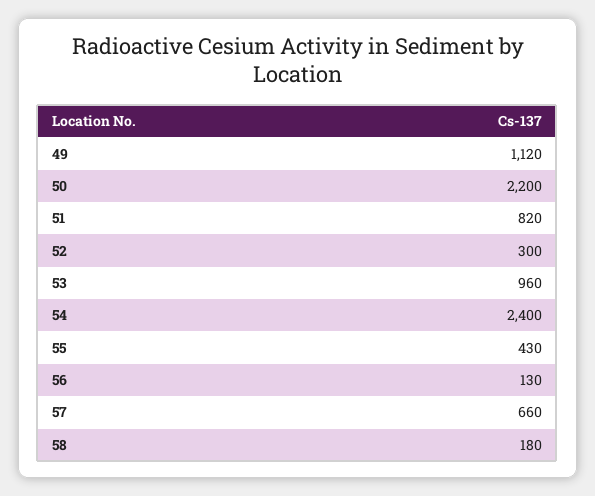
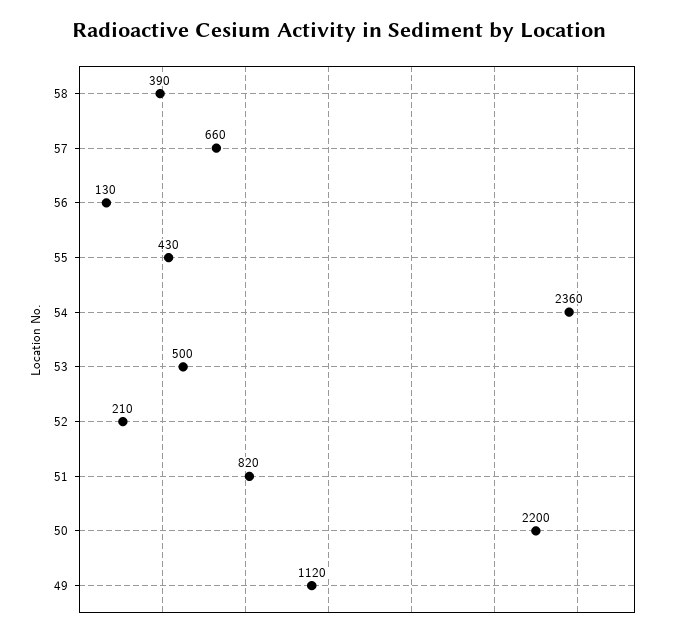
  {
    "49": 1120,
    "50": 2200,
    "51": 820,
-   "52": 300,
+   "52": 210,
-   "53": 960,
+   "53": 500,
-   "54": 2400,
+   "54": 2360,
    "55": 430,
    "56": 130,
    "57": 660,
-   "58": 180
+   "58": 390
  }

